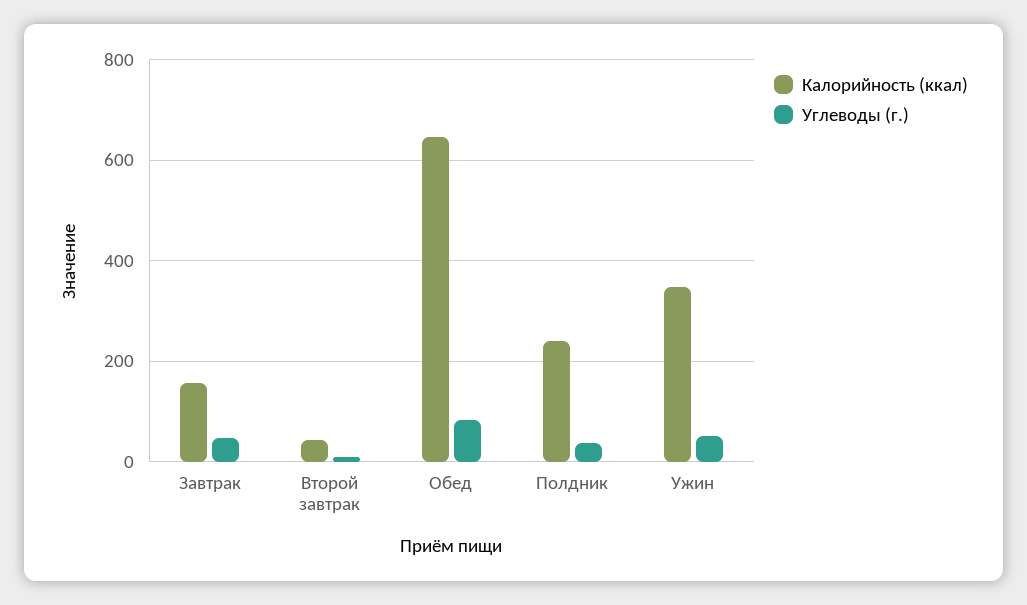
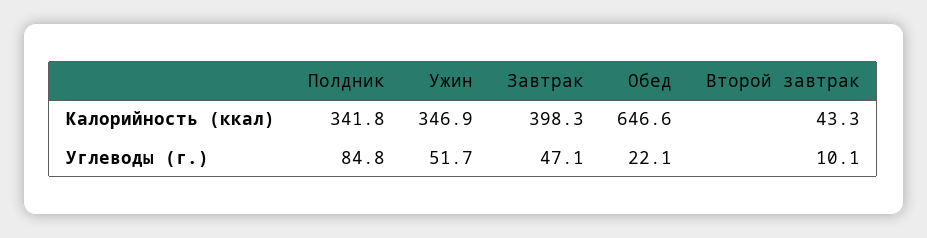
  {
    "Калорийность (ккал)": {
-     "Завтрак": 160,
+     "Завтрак": 398.3,
      "Второй завтрак": 43.3,
      "Обед": 646.6,
-     "Полдник": 240,
+     "Полдник": 341.8,
      "Ужин": 346.9
    },
    "Углеводы (г.)": {
      "Завтрак": 47.1,
      "Второй завтрак": 10.1,
-     "Обед": 80,
+     "Обед": 22.1,
-     "Полдник": 40,
+     "Полдник": 84.8,
      "Ужин": 51.7
    }
  }

